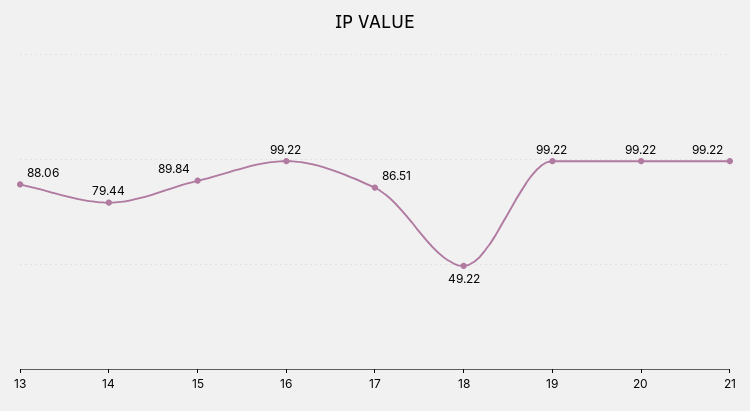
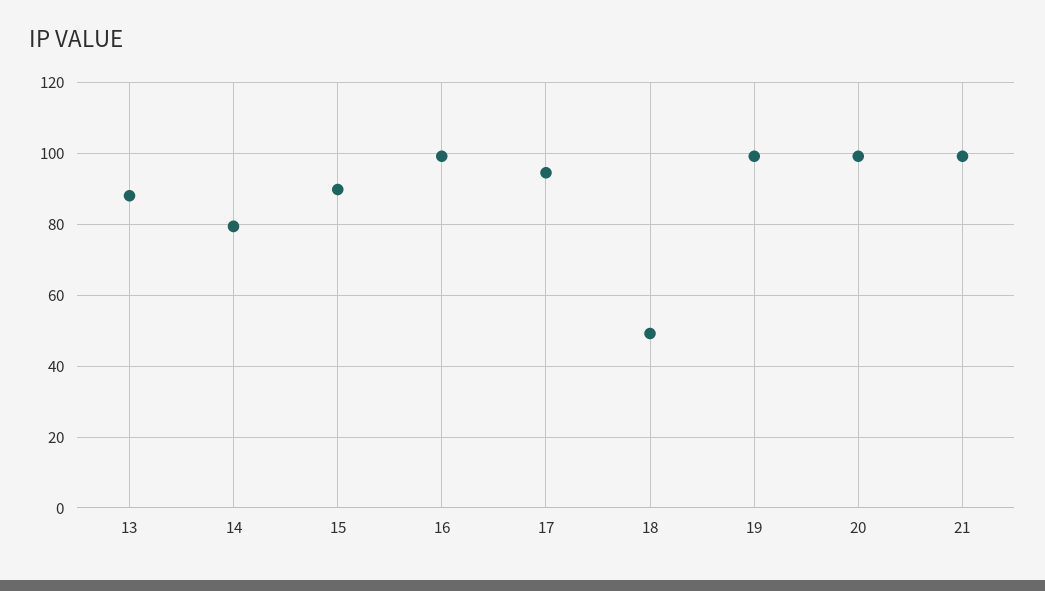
  {
    "13": 88.06,
    "14": 79.44,
    "15": 89.84,
    "16": 99.22,
-   "17": 86.51,
+   "17": 94,
    "18": 49.22,
    "19": 99.22,
    "20": 99.22,
    "21": 99.22
  }

